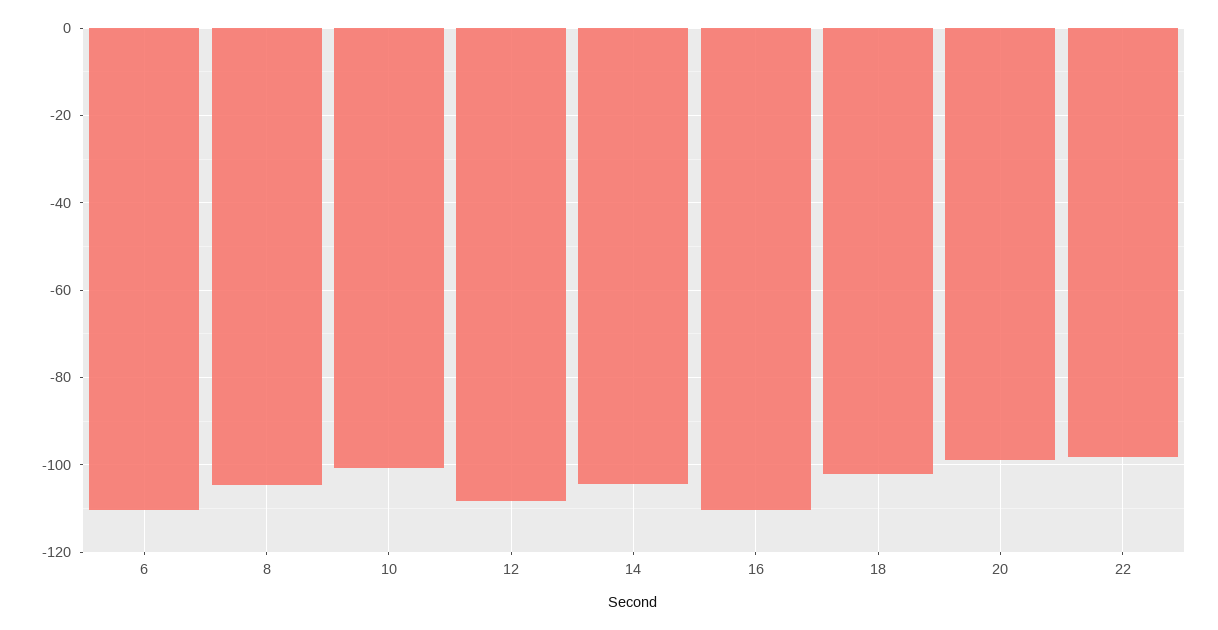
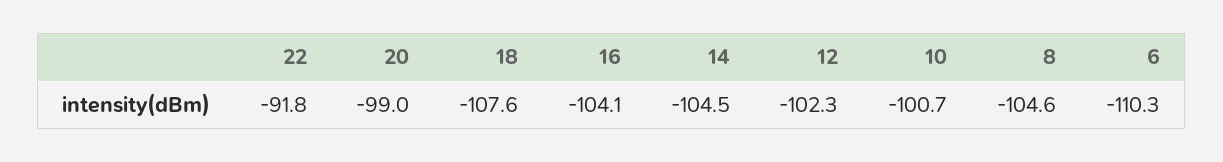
  {
    "6": -110.3,
    "8": -104.6,
    "10": -100.7,
-   "12": -108,
+   "12": -102.3,
    "14": -104.5,
-   "16": -110,
+   "16": -104.1,
-   "18": -102,
+   "18": -107.6,
    "20": -99,
-   "22": -98
+   "22": -91.8
  }

